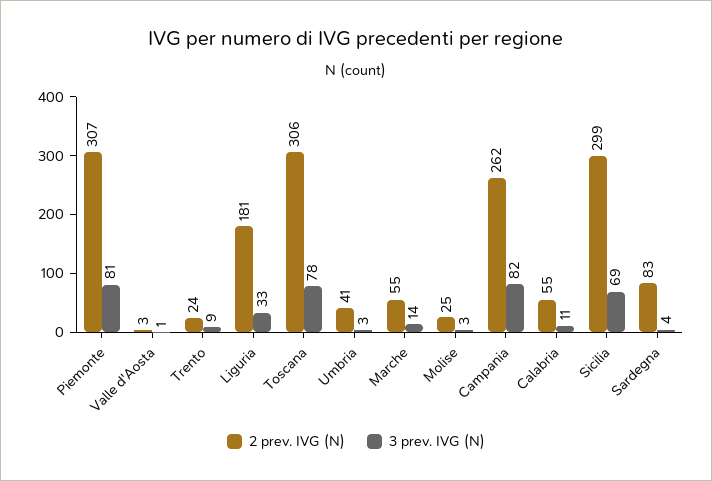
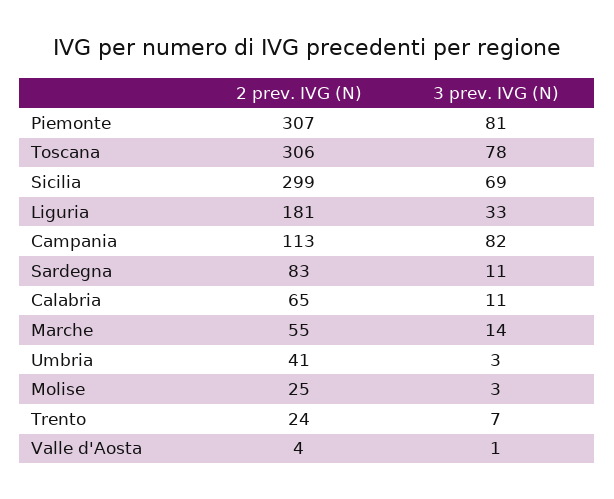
  {
    "2 prev. IVG (N)": {
      "Piemonte": 307,
-     "Valle d'Aosta": 3,
+     "Valle d'Aosta": 4,
      "Trento": 24,
      "Liguria": 181,
      "Toscana": 306,
      "Umbria": 41,
      "Marche": 55,
      "Molise": 25,
-     "Campania": 262,
+     "Campania": 113,
-     "Calabria": 55,
+     "Calabria": 65,
      "Sicilia": 299,
      "Sardegna": 83
    },
    "3 prev. IVG (N)": {
      "Piemonte": 81,
      "Valle d'Aosta": 1,
-     "Trento": 9,
+     "Trento": 7,
      "Liguria": 33,
      "Toscana": 78,
      "Umbria": 3,
      "Marche": 14,
      "Molise": 3,
      "Campania": 82,
      "Calabria": 11,
      "Sicilia": 69,
-     "Sardegna": 4
+     "Sardegna": 11
    }
  }

